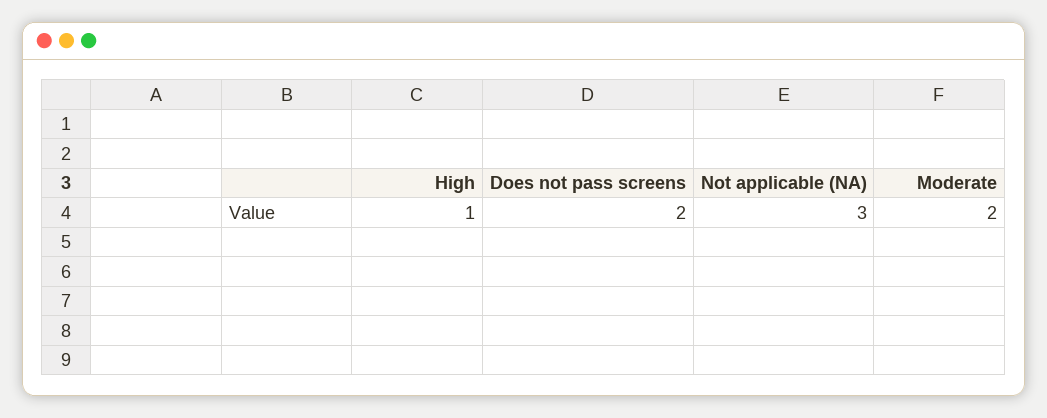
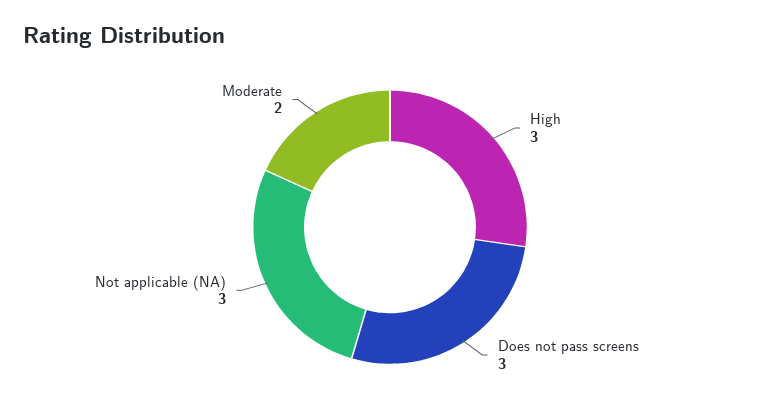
  {
-   "High": 1,
+   "High": 3,
-   "Does not pass screens": 2,
+   "Does not pass screens": 3,
    "Not applicable (NA)": 3,
    "Moderate": 2
  }

